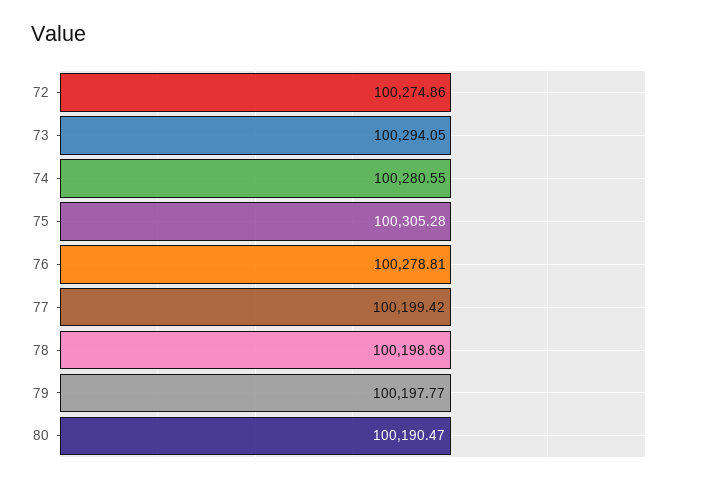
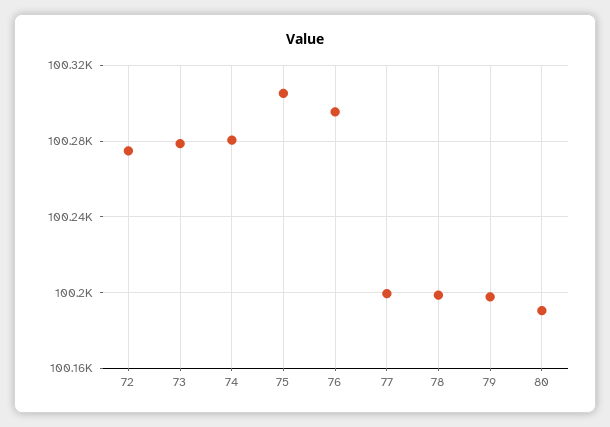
  {
    "72": 100274.86,
-   "73": 100294.05,
+   "73": 100280,
    "74": 100280.55,
    "75": 100305.28,
-   "76": 100278.81,
+   "76": 100295,
    "77": 100199.42,
    "78": 100198.69,
    "79": 100197.77,
    "80": 100190.47
  }

